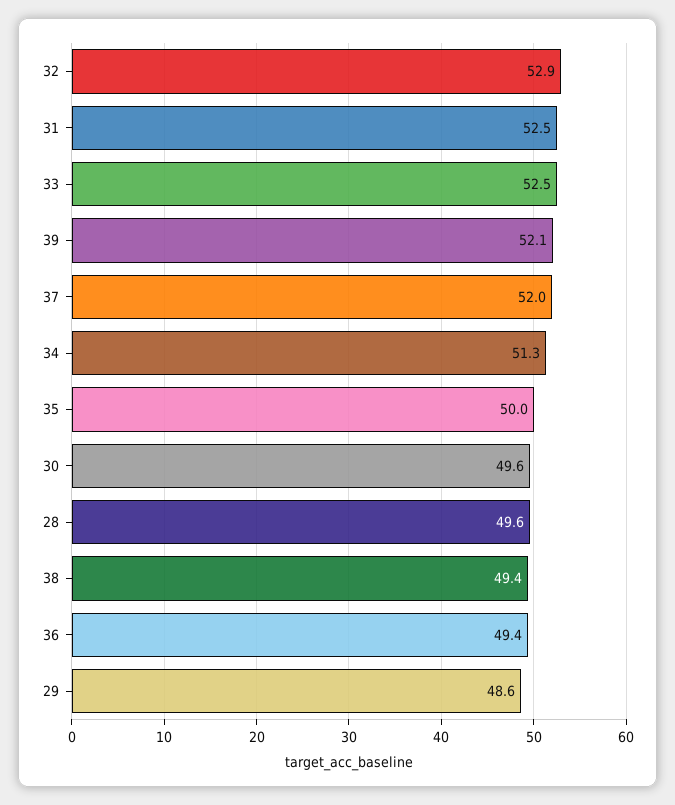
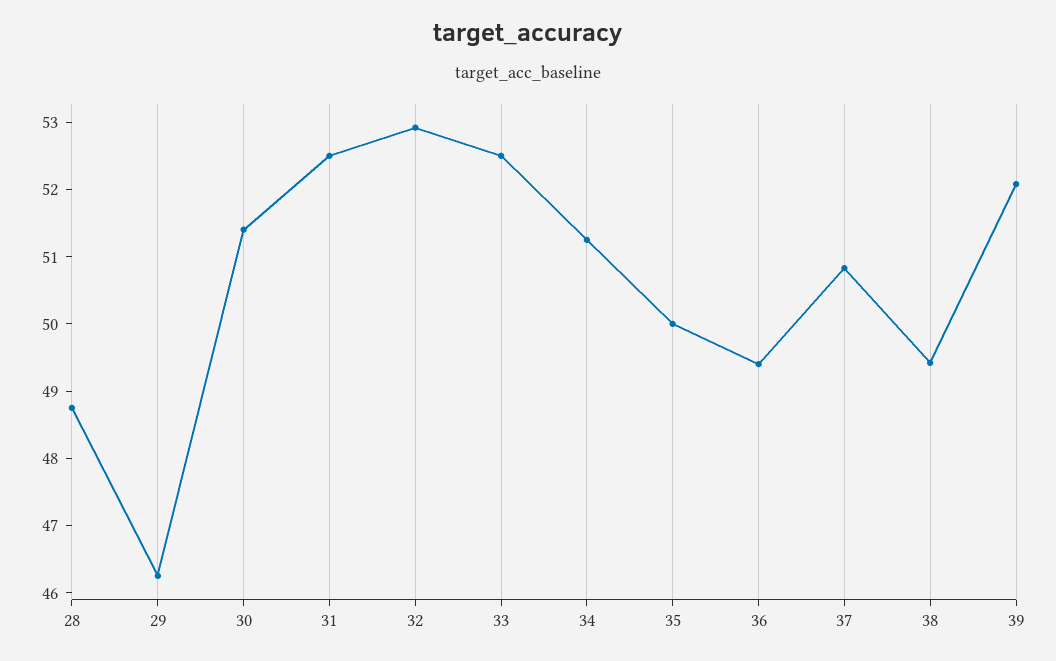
  {
    "32": 52.9,
    "31": 52.5,
    "33": 52.5,
    "39": 52.1,
-   "37": 52,
+   "37": 50.8,
    "34": 51.3,
    "35": 50,
-   "30": 49.6,
+   "30": 51.4,
-   "28": 49.6,
+   "28": 48.8,
    "38": 49.4,
    "36": 49.4,
-   "29": 48.6
+   "29": 46.2
  }

